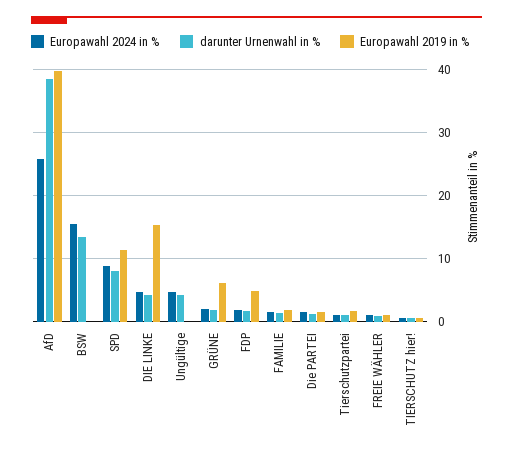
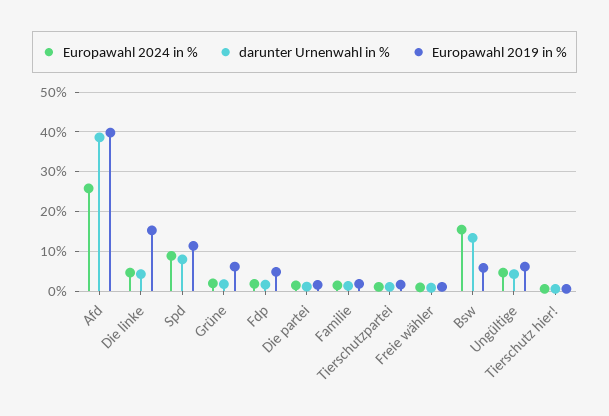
  {
    "Europawahl 2024 in %": {
      "AfD": 26,
      "BSW": 16,
      "SPD": 9,
      "DIE LINKE": 5,
      "Ungültige": 5,
      "GRÜNE": 2,
      "FDP": 2,
      "FAMILIE": 2,
      "Die PARTEI": 2,
      "Tierschutzpartei": 1,
      "FREIE WÄHLER": 1,
      "TIERSCHUTZ hier!": 1
    },
    "darunter Urnenwahl in %": {
      "AfD": 39,
      "BSW": 13,
      "SPD": 8,
      "DIE LINKE": 4,
      "Ungültige": 4,
      "GRÜNE": 2,
      "FDP": 2,
      "FAMILIE": 1,
      "Die PARTEI": 1,
      "Tierschutzpartei": 1,
      "FREIE WÄHLER": 1,
      "TIERSCHUTZ hier!": 1
    },
    "Europawahl 2019 in %": {
      "AfD": 40,
-     "BSW": 0,
+     "BSW": 6,
      "SPD": 11,
      "DIE LINKE": 15,
-     "Ungültige": 0,
+     "Ungültige": 6,
      "GRÜNE": 6,
      "FDP": 5,
      "FAMILIE": 2,
      "Die PARTEI": 2,
      "Tierschutzpartei": 2,
      "FREIE WÄHLER": 1,
      "TIERSCHUTZ hier!": 1
    }
  }

